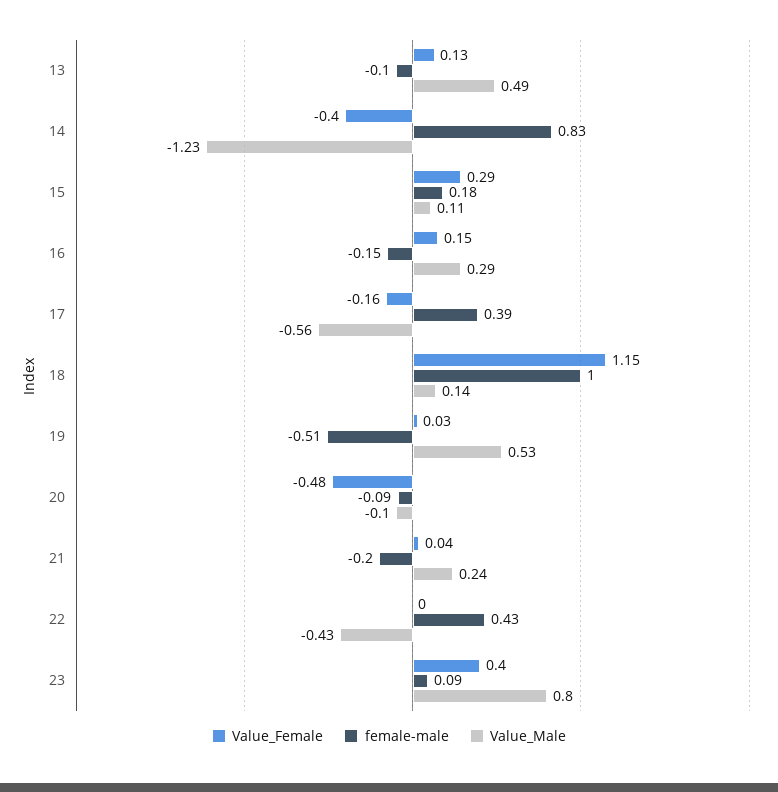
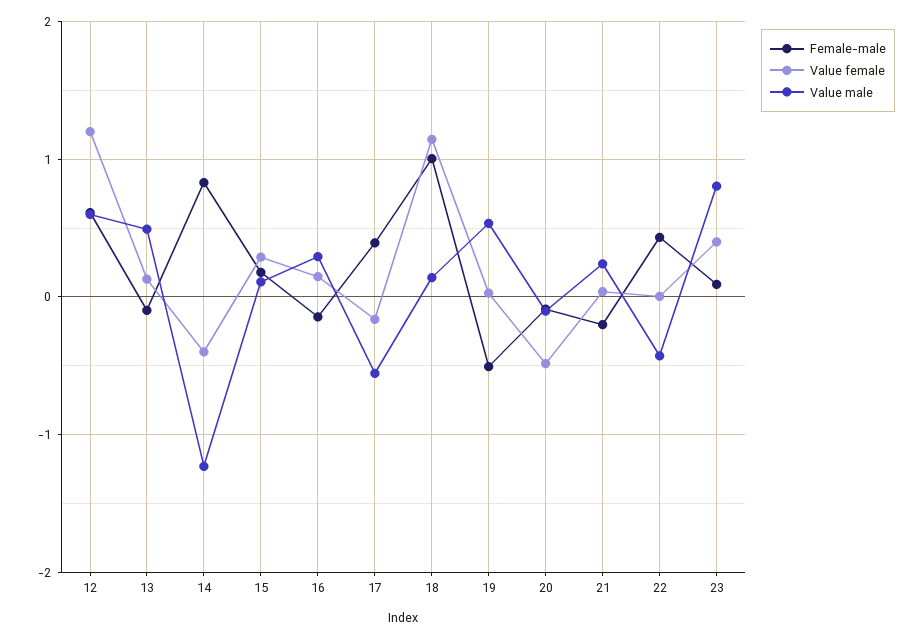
  {
    "Value_Female": {
      "13": 0.13,
      "14": -0.4,
      "15": 0.29,
      "16": 0.15,
      "17": -0.16,
      "18": 1.15,
      "19": 0.03,
      "20": -0.48,
      "21": 0.04,
      "22": 0,
-     "23": 0.4
+     "23": 0.4,
+     "12": 1.2
    },
    "female-male": {
      "13": -0.1,
      "14": 0.83,
      "15": 0.18,
      "16": -0.15,
      "17": 0.39,
      "18": 1,
      "19": -0.51,
      "20": -0.09,
      "21": -0.2,
      "22": 0.43,
-     "23": 0.09
+     "23": 0.09,
+     "12": 0.6
    },
    "Value_Male": {
      "13": 0.49,
      "14": -1.23,
      "15": 0.11,
      "16": 0.29,
      "17": -0.56,
      "18": 0.14,
      "19": 0.53,
      "20": -0.1,
      "21": 0.24,
      "22": -0.43,
-     "23": 0.8
+     "23": 0.8,
+     "12": 0.6
    }
  }

